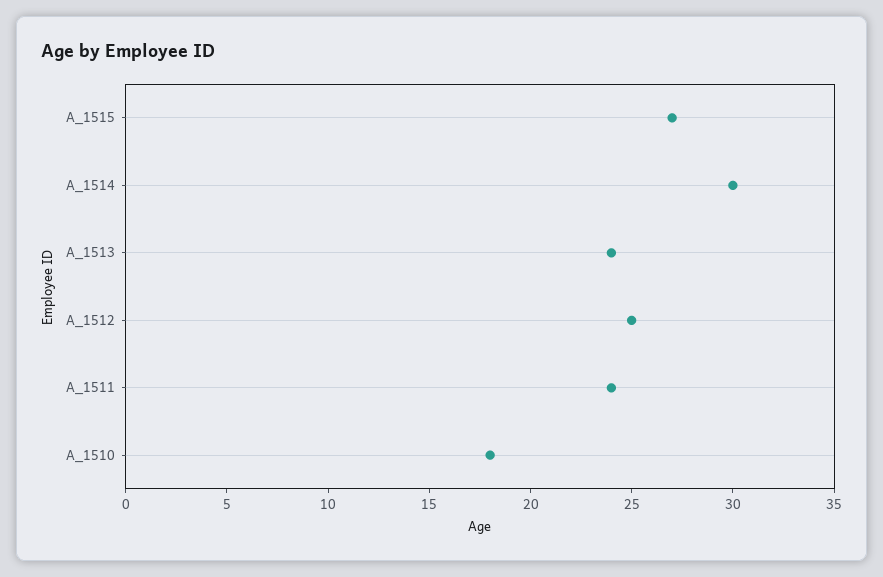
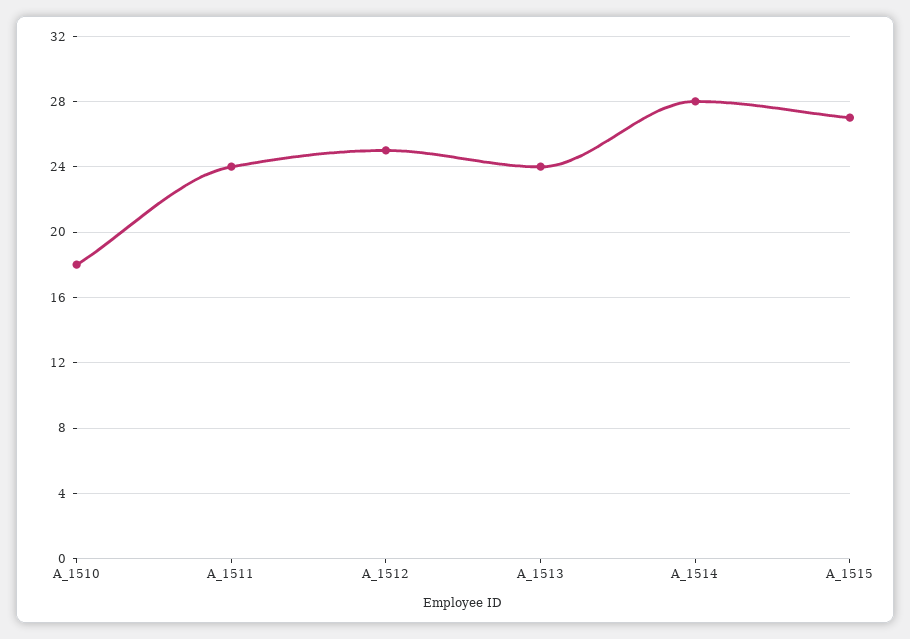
  {
    "A_1515": 27,
-   "A_1514": 30,
+   "A_1514": 28,
    "A_1513": 24,
    "A_1512": 25,
    "A_1511": 24,
    "A_1510": 18
  }

